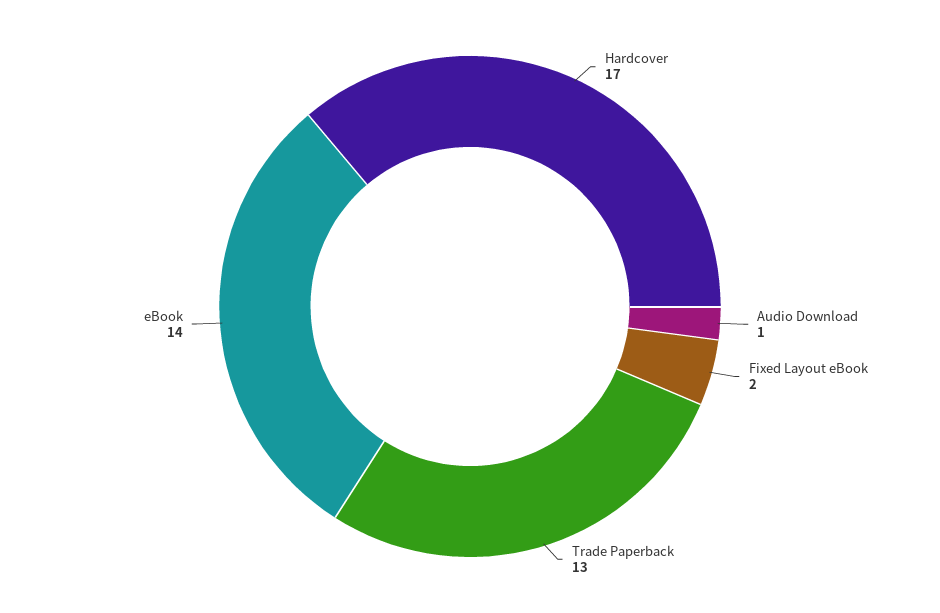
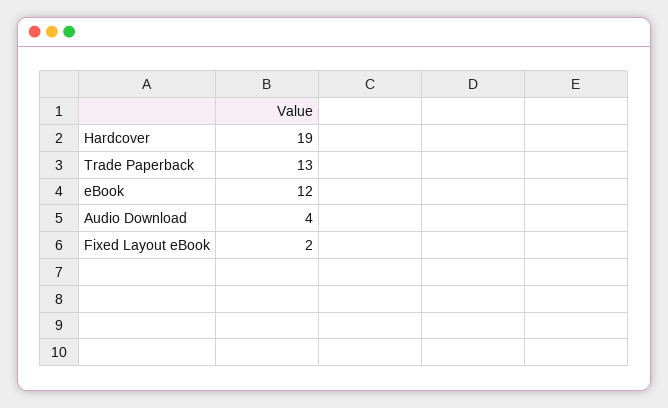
  {
-   "Hardcover": 17,
+   "Hardcover": 19,
-   "Audio Download": 1,
+   "Audio Download": 4,
    "Fixed Layout eBook": 2,
    "Trade Paperback": 13,
-   "eBook": 14
+   "eBook": 12
  }

